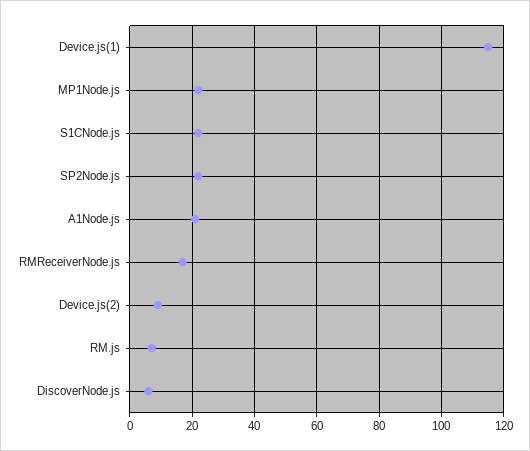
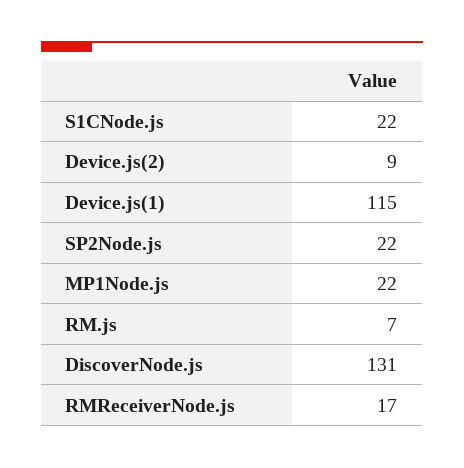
  {
    "Device.js(1)": 115,
    "MP1Node.js": 22,
    "S1CNode.js": 22,
    "SP2Node.js": 22,
-   "A1Node.js": 20,
    "RMReceiverNode.js": 17,
    "Device.js(2)": 9,
    "RM.js": 7,
-   "DiscoverNode.js": 5
+   "DiscoverNode.js": 131
  }

